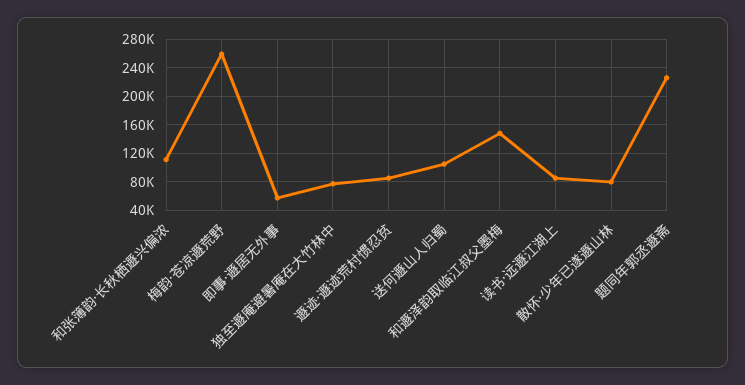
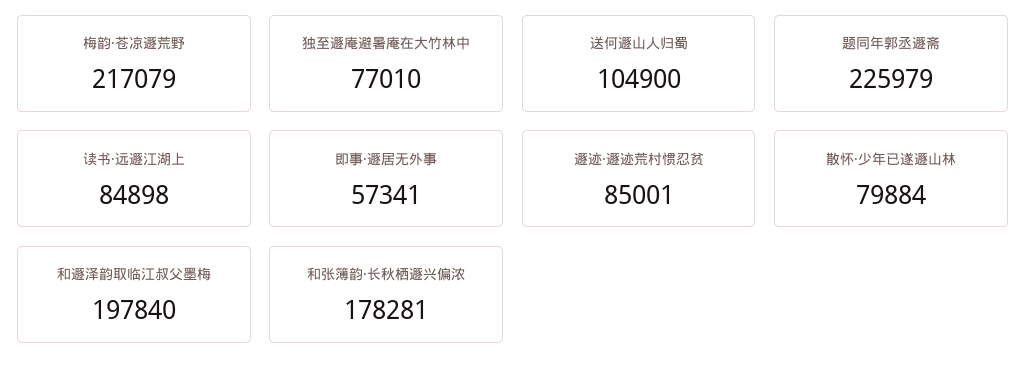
  {
-   "和张簿韵·长秋栖遯兴偏浓": 110000,
+   "和张簿韵·长秋栖遯兴偏浓": 178281,
-   "梅韵·苍凉遯荒野": 260000,
+   "梅韵·苍凉遯荒野": 217079,
    "即事·遯居无外事": 57341,
    "独至遯庵避暑庵在大竹林中": 77010,
    "遯迹·遯迹荒村惯忍贫": 85001,
    "送何遯山人归蜀": 104900,
-   "和遯泽韵取临江叔父墨梅": 150000,
+   "和遯泽韵取临江叔父墨梅": 197840,
    "读书·远遯江湖上": 84898,
    "散怀·少年已遂遯山林": 79884,
    "题同年郭丞遯斋": 225979
  }

